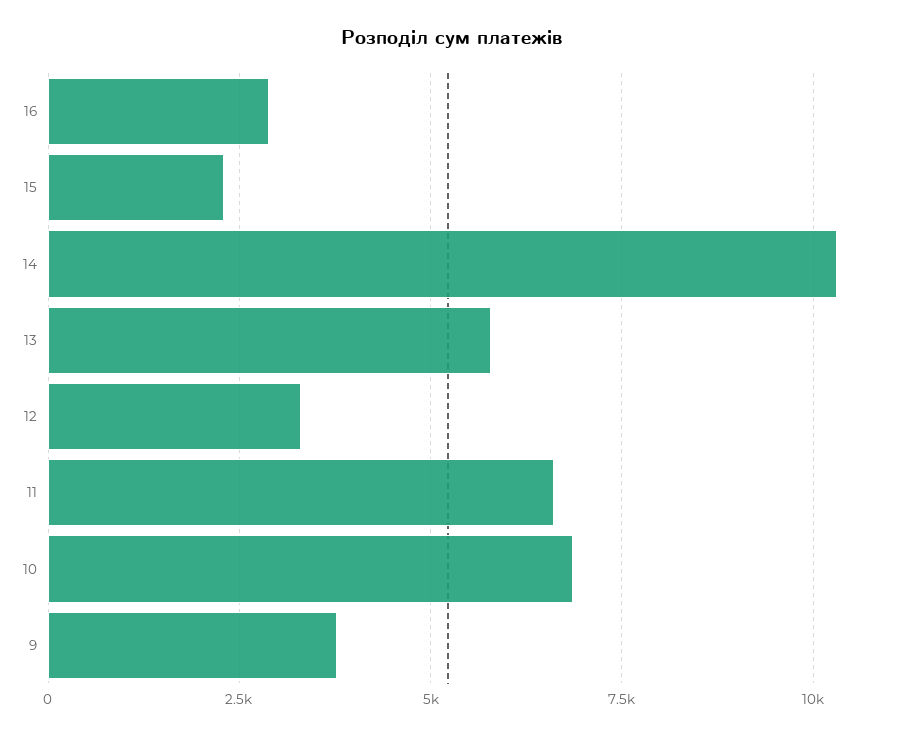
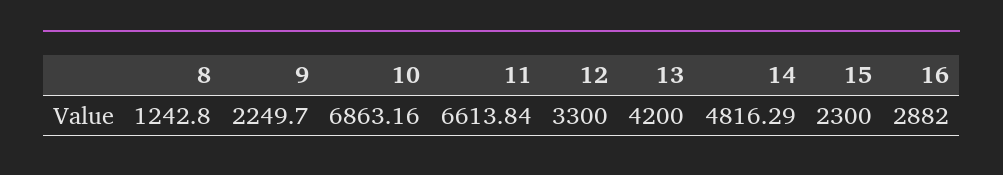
  {
    "16": 2882,
    "15": 2300,
-   "14": 10250,
+   "14": 4816.29,
-   "13": 5750,
+   "13": 4200,
    "12": 3300,
    "11": 6613.84,
    "10": 6863.16,
-   "9": 3750
+   "9": 2249.7,
+   "8": 1242.8
  }

